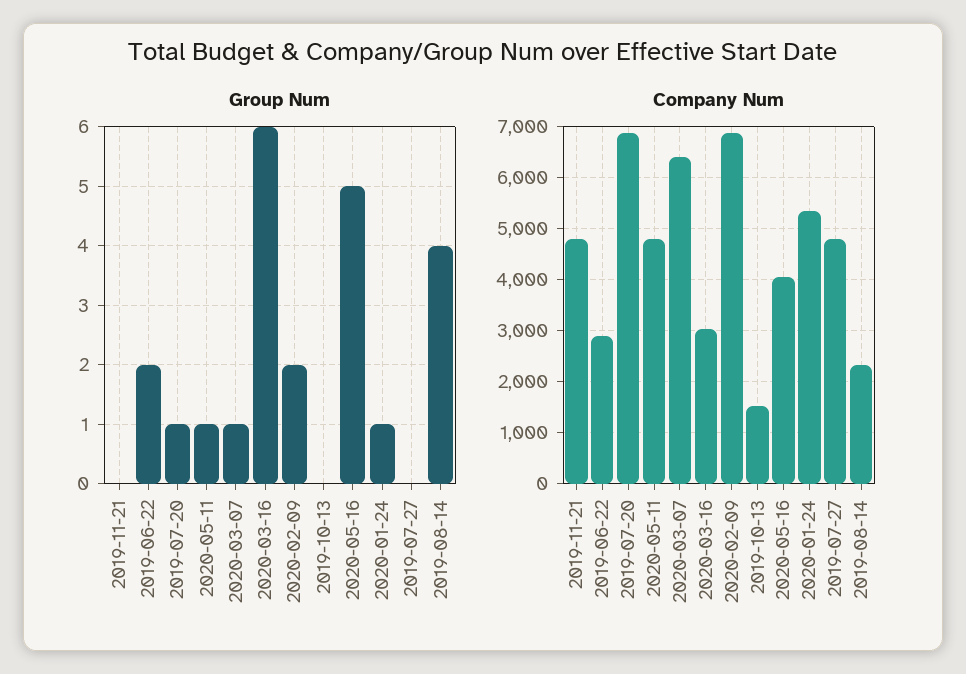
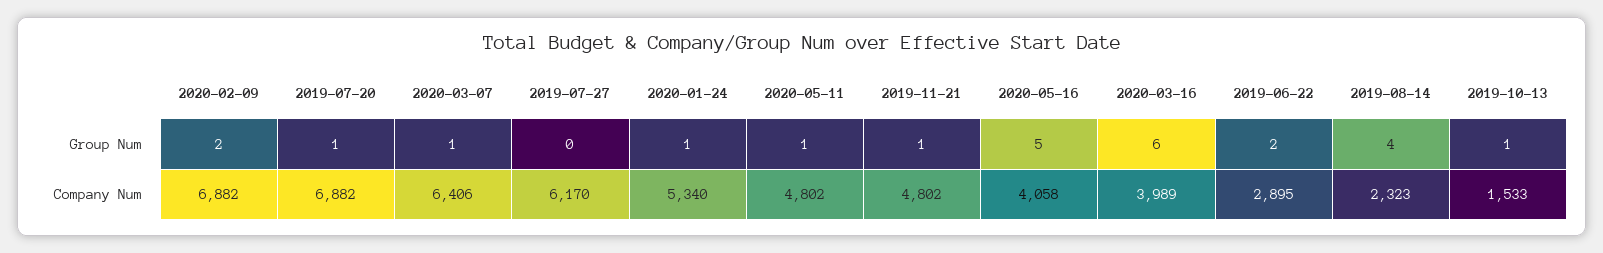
  {
    "Group Num": {
-     "2019-11-21": 0,
+     "2019-11-21": 1,
      "2019-06-22": 2,
      "2019-07-20": 1,
      "2020-05-11": 1,
      "2020-03-07": 1,
      "2020-03-16": 6,
      "2020-02-09": 2,
-     "2019-10-13": 0,
+     "2019-10-13": 1,
      "2020-05-16": 5,
      "2020-01-24": 1,
      "2019-07-27": 0,
      "2019-08-14": 4
    },
    "Company Num": {
      "2019-11-21": 4802,
      "2019-06-22": 2895,
      "2019-07-20": 6882,
      "2020-05-11": 4802,
      "2020-03-07": 6406,
-     "2020-03-16": 3000,
+     "2020-03-16": 3989,
      "2020-02-09": 6882,
      "2019-10-13": 1533,
      "2020-05-16": 4058,
      "2020-01-24": 5340,
-     "2019-07-27": 4800,
+     "2019-07-27": 6170,
      "2019-08-14": 2323
    }
  }

